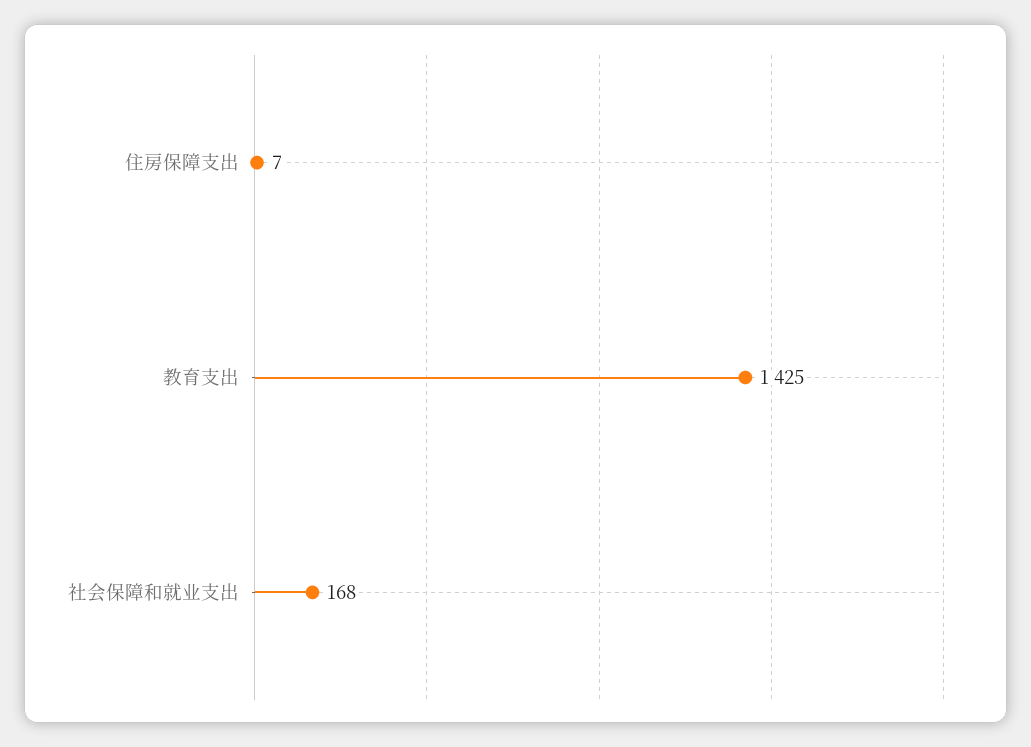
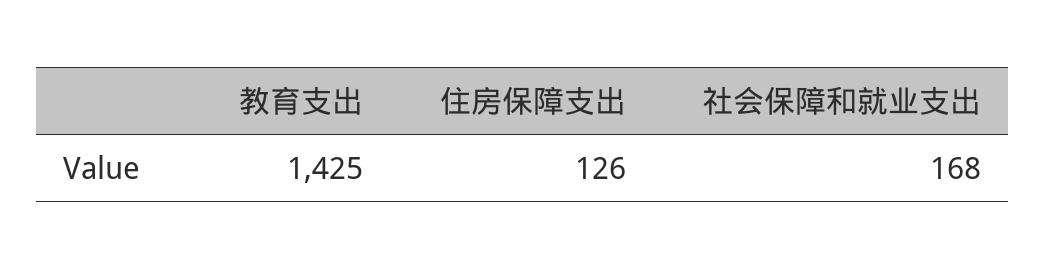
  {
-   "住房保障支出": 7,
+   "住房保障支出": 126,
    "教育支出": 1425,
    "社会保障和就业支出": 168
  }

